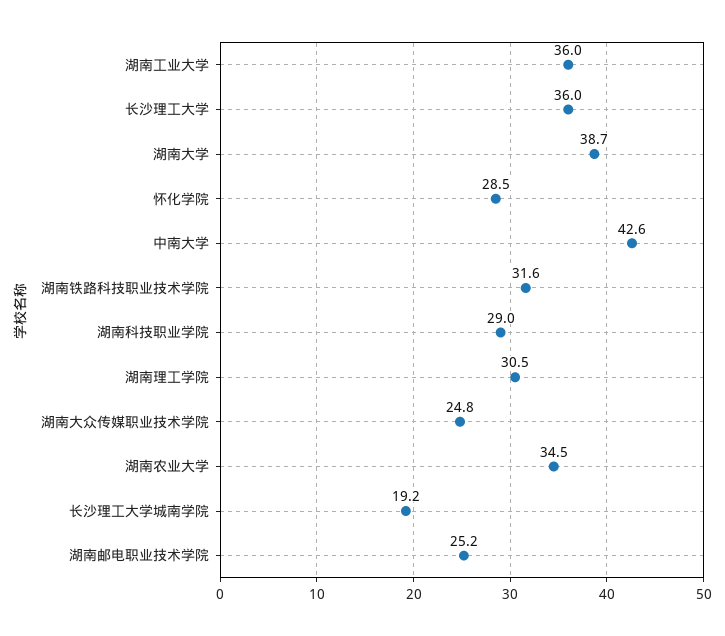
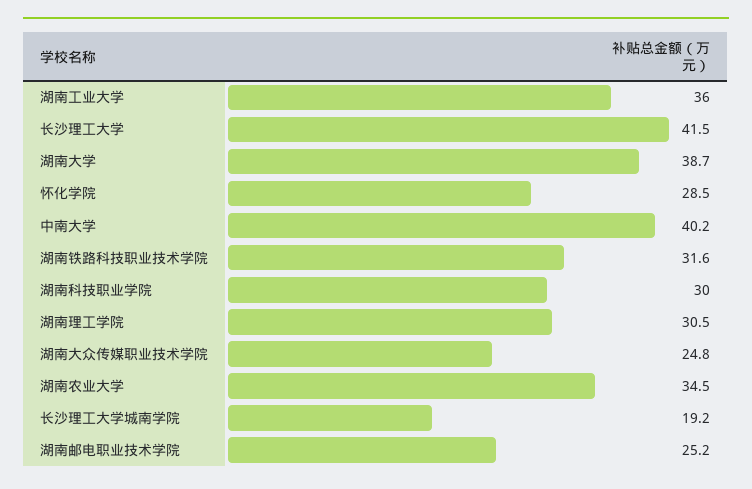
  {
    "湖南工业大学": 36,
-   "长沙理工大学": 36,
+   "长沙理工大学": 41.5,
    "湖南大学": 38.7,
    "怀化学院": 28.5,
-   "中南大学": 42.6,
+   "中南大学": 40.2,
    "湖南铁路科技职业技术学院": 31.6,
-   "湖南科技职业学院": 29,
+   "湖南科技职业学院": 30,
    "湖南理工学院": 30.5,
    "湖南大众传媒职业技术学院": 24.8,
    "湖南农业大学": 34.5,
    "长沙理工大学城南学院": 19.2,
    "湖南邮电职业技术学院": 25.2
  }

